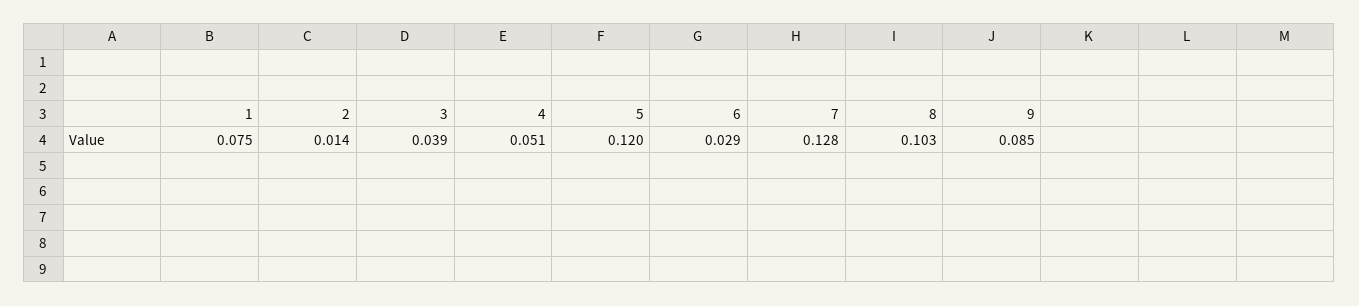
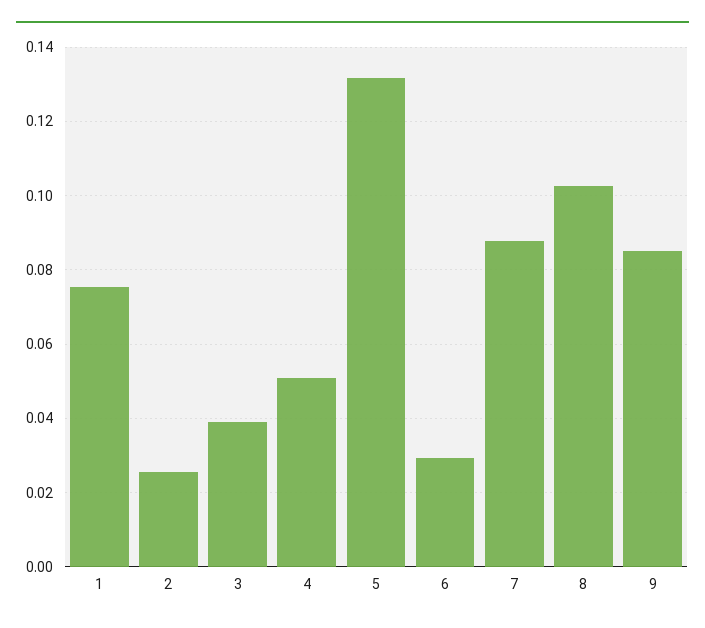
  {
    "1": 0.075,
-   "2": 0.014,
+   "2": 0.026,
    "3": 0.039,
    "4": 0.051,
-   "5": 0.12,
+   "5": 0.132,
    "6": 0.029,
-   "7": 0.128,
+   "7": 0.088,
    "8": 0.103,
    "9": 0.085
  }

